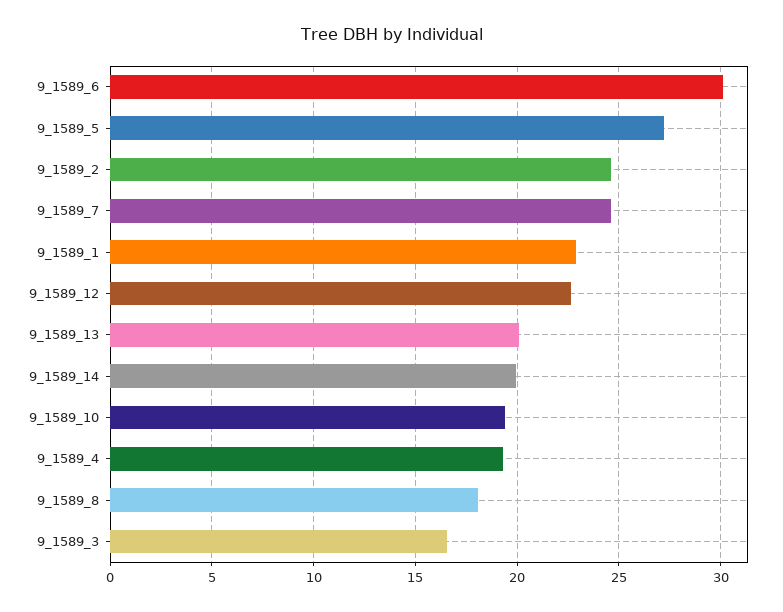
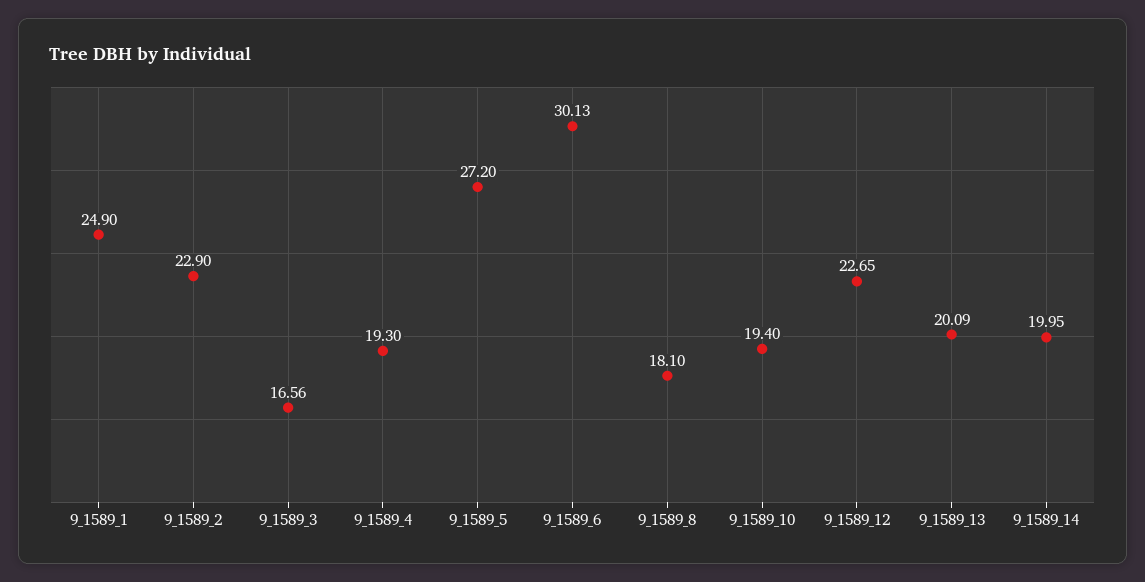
  {
    "9_1589_6": 30.13,
    "9_1589_5": 27.2,
-   "9_1589_2": 24.5,
+   "9_1589_2": 22.9,
-   "9_1589_7": 24.5,
-   "9_1589_1": 23,
+   "9_1589_1": 24.9,
    "9_1589_12": 22.65,
    "9_1589_13": 20.09,
    "9_1589_14": 19.95,
    "9_1589_10": 19.4,
    "9_1589_4": 19.3,
    "9_1589_8": 18.1,
    "9_1589_3": 16.56
  }

